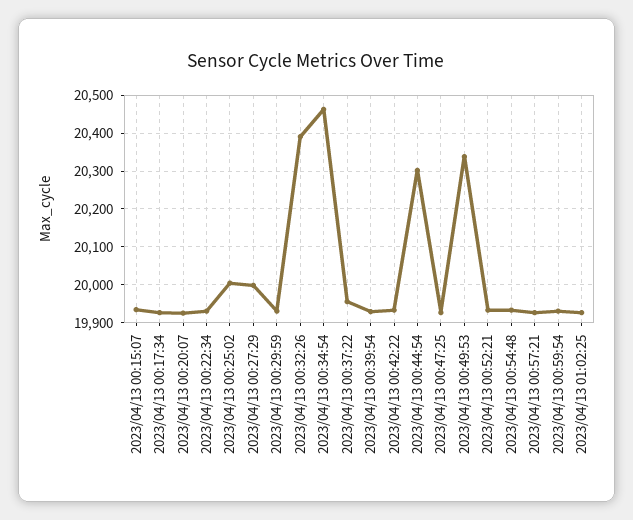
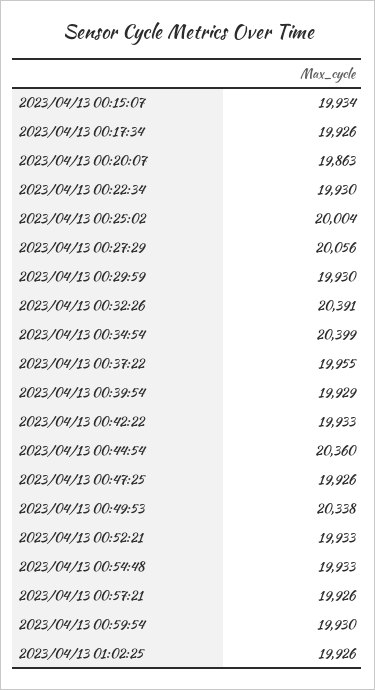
  {
    "2023/04/13 00:15:07": 19934,
    "2023/04/13 00:17:34": 19926,
-   "2023/04/13 00:20:07": 19920,
+   "2023/04/13 00:20:07": 19863,
    "2023/04/13 00:22:34": 19930,
    "2023/04/13 00:25:02": 20004,
-   "2023/04/13 00:27:29": 20000,
+   "2023/04/13 00:27:29": 20056,
    "2023/04/13 00:29:59": 19930,
    "2023/04/13 00:32:26": 20391,
-   "2023/04/13 00:34:54": 20460,
+   "2023/04/13 00:34:54": 20399,
    "2023/04/13 00:37:22": 19955,
    "2023/04/13 00:39:54": 19929,
    "2023/04/13 00:42:22": 19933,
-   "2023/04/13 00:44:54": 20300,
+   "2023/04/13 00:44:54": 20360,
    "2023/04/13 00:47:25": 19926,
    "2023/04/13 00:49:53": 20338,
    "2023/04/13 00:52:21": 19933,
    "2023/04/13 00:54:48": 19933,
    "2023/04/13 00:57:21": 19926,
    "2023/04/13 00:59:54": 19930,
    "2023/04/13 01:02:25": 19926
  }

